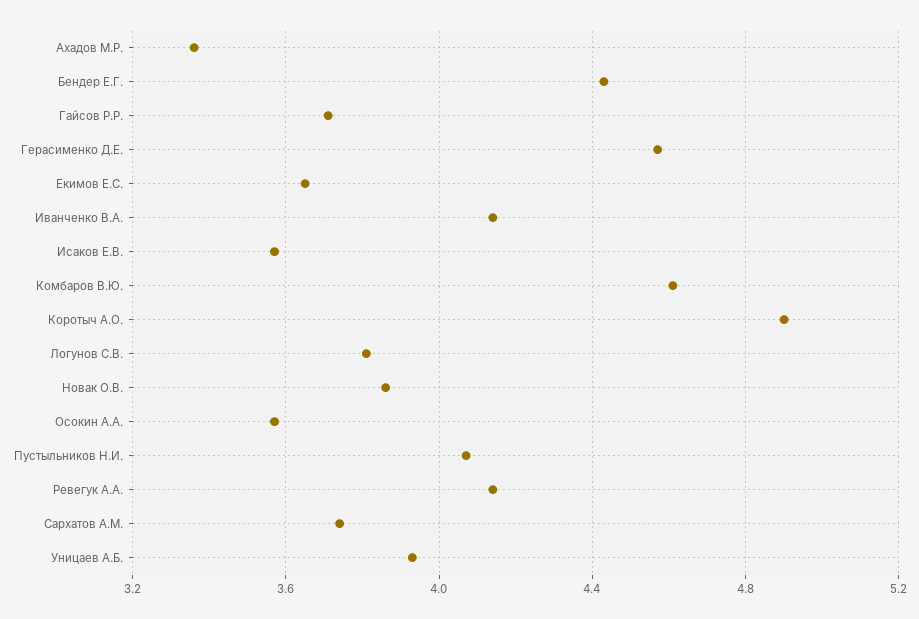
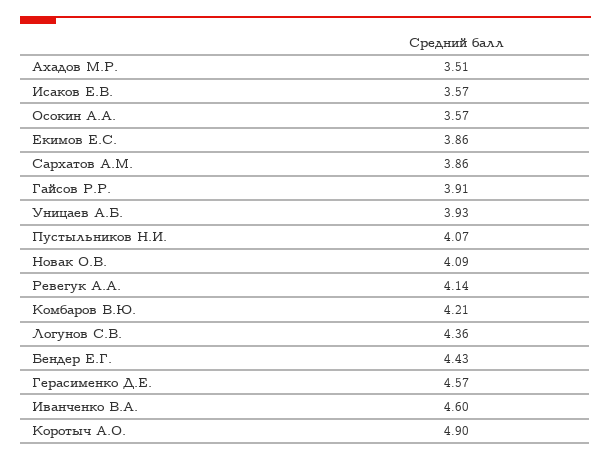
  {
-   "Ахадов М.Р.": 3.35,
+   "Ахадов М.Р.": 3.51,
    "Бендер Е.Г.": 4.43,
-   "Гайсов Р.Р.": 3.7,
+   "Гайсов Р.Р.": 3.91,
    "Герасименко Д.Е.": 4.57,
-   "Екимов Е.С.": 3.65,
+   "Екимов Е.С.": 3.86,
-   "Иванченко В.А.": 4.15,
+   "Иванченко В.А.": 4.6,
    "Исаков Е.В.": 3.57,
-   "Комбаров В.Ю.": 4.6,
+   "Комбаров В.Ю.": 4.21,
    "Коротыч А.О.": 4.9,
-   "Логунов С.В.": 3.8,
+   "Логунов С.В.": 4.36,
-   "Новак О.В.": 3.85,
+   "Новак О.В.": 4.09,
    "Осокин А.А.": 3.57,
    "Пустыльников Н.И.": 4.07,
    "Ревегук А.А.": 4.14,
-   "Сархатов А.М.": 3.75,
+   "Сархатов А.М.": 3.86,
    "Уницаев А.Б.": 3.93
  }

